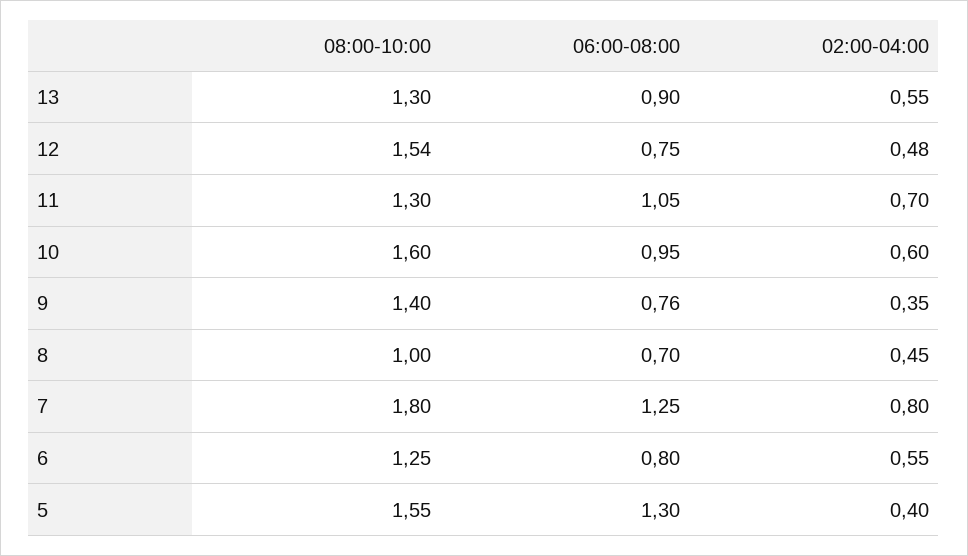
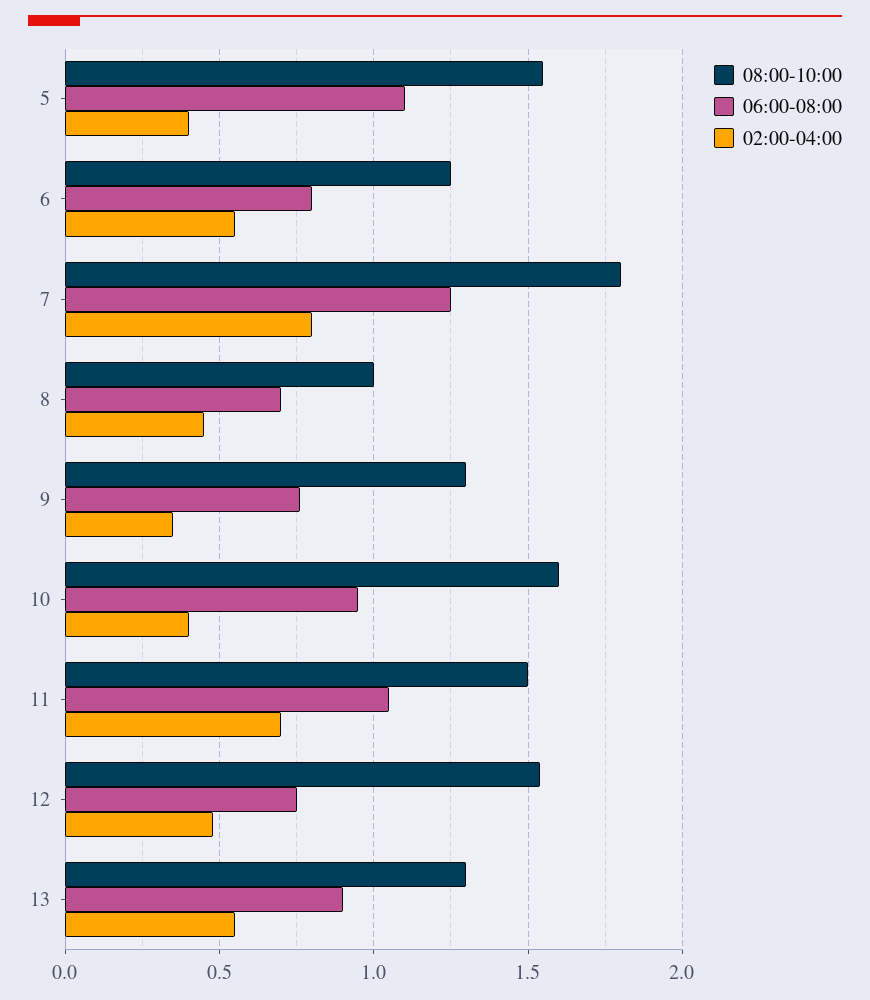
  {
    "08:00-10:00": {
      "13": 1.3,
      "12": 1.54,
-     "11": 1.3,
+     "11": 1.5,
      "10": 1.6,
-     "9": 1.4,
+     "9": 1.3,
      "8": 1,
      "7": 1.8,
      "6": 1.25,
      "5": 1.55
    },
    "06:00-08:00": {
      "13": 0.9,
      "12": 0.75,
      "11": 1.05,
      "10": 0.95,
      "9": 0.76,
      "8": 0.7,
      "7": 1.25,
      "6": 0.8,
-     "5": 1.3
+     "5": 1.1
    },
    "02:00-04:00": {
      "13": 0.55,
      "12": 0.48,
      "11": 0.7,
-     "10": 0.6,
+     "10": 0.4,
      "9": 0.35,
      "8": 0.45,
      "7": 0.8,
      "6": 0.55,
      "5": 0.4
    }
  }

